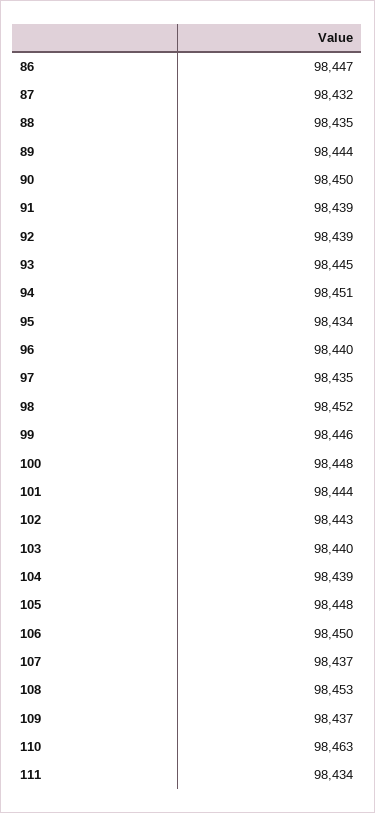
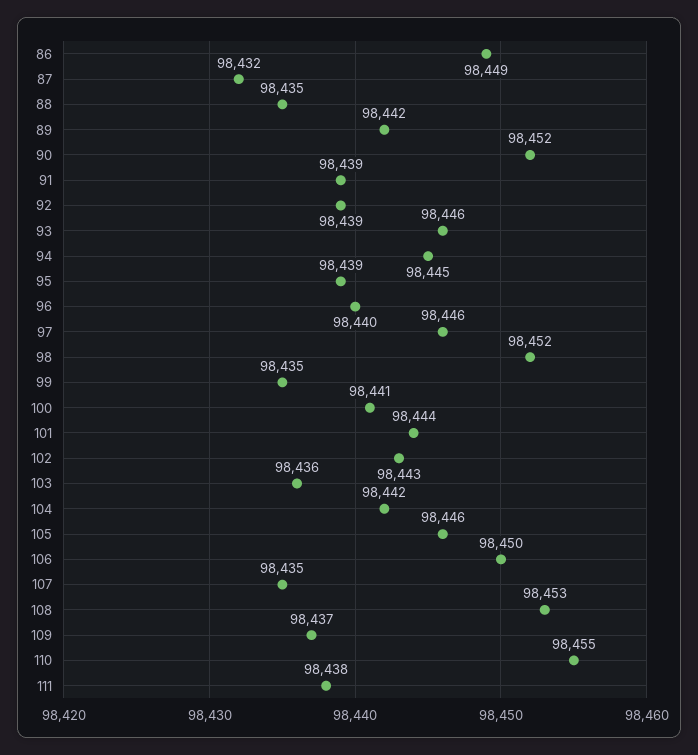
  {
-   "86": 98447,
+   "86": 98449,
    "87": 98432,
    "88": 98435,
-   "89": 98444,
+   "89": 98442,
-   "90": 98450,
+   "90": 98452,
    "91": 98439,
    "92": 98439,
-   "93": 98445,
+   "93": 98446,
-   "94": 98451,
+   "94": 98445,
-   "95": 98434,
+   "95": 98439,
    "96": 98440,
-   "97": 98435,
+   "97": 98446,
    "98": 98452,
-   "99": 98446,
+   "99": 98435,
-   "100": 98448,
+   "100": 98441,
    "101": 98444,
    "102": 98443,
-   "103": 98440,
+   "103": 98436,
-   "104": 98439,
+   "104": 98442,
-   "105": 98448,
+   "105": 98446,
    "106": 98450,
-   "107": 98437,
+   "107": 98435,
    "108": 98453,
    "109": 98437,
-   "110": 98463,
+   "110": 98455,
-   "111": 98434
+   "111": 98438
  }

